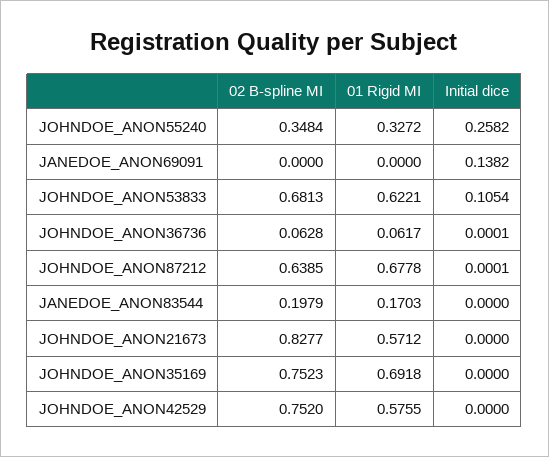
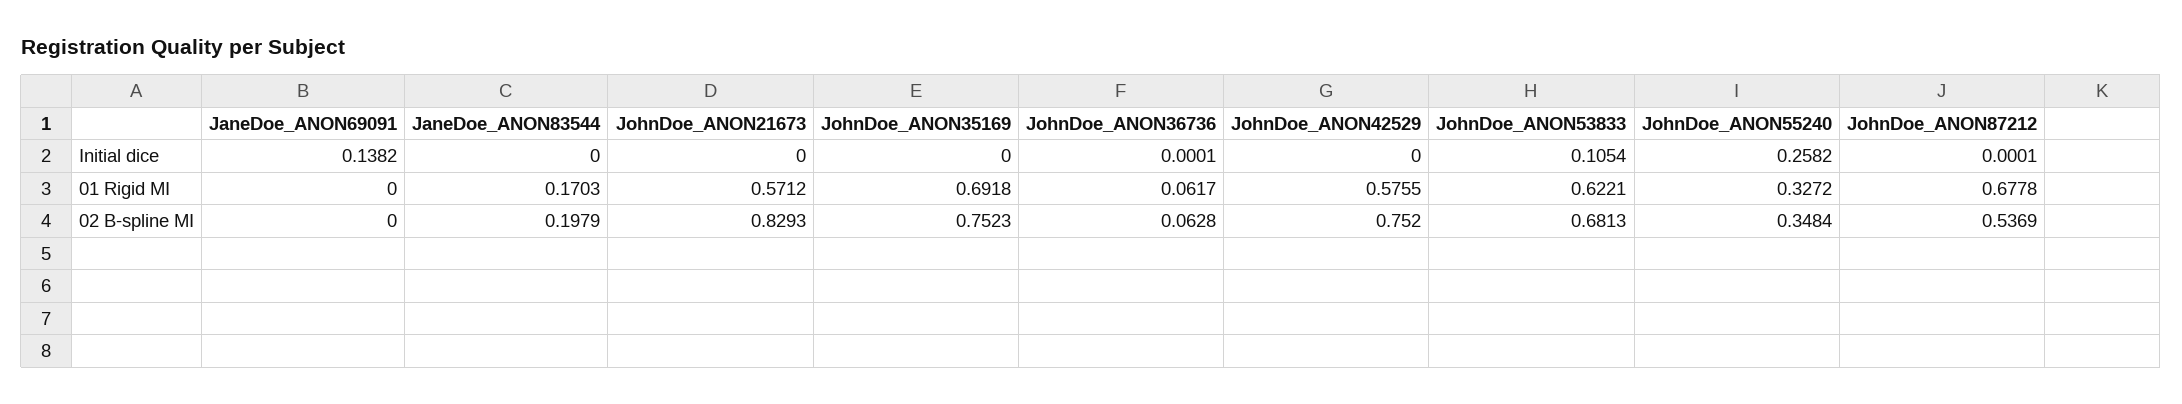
  {
    "02 B-spline MI": {
      "JOHNDOE_ANON55240": 0.3484,
      "JANEDOE_ANON69091": 0,
      "JOHNDOE_ANON53833": 0.6813,
      "JOHNDOE_ANON36736": 0.0628,
-     "JOHNDOE_ANON87212": 0.6385,
+     "JOHNDOE_ANON87212": 0.5369,
      "JANEDOE_ANON83544": 0.1979,
-     "JOHNDOE_ANON21673": 0.8277,
+     "JOHNDOE_ANON21673": 0.8293,
      "JOHNDOE_ANON35169": 0.7523,
      "JOHNDOE_ANON42529": 0.752
    },
    "01 Rigid MI": {
      "JOHNDOE_ANON55240": 0.3272,
      "JANEDOE_ANON69091": 0,
      "JOHNDOE_ANON53833": 0.6221,
      "JOHNDOE_ANON36736": 0.0617,
      "JOHNDOE_ANON87212": 0.6778,
      "JANEDOE_ANON83544": 0.1703,
      "JOHNDOE_ANON21673": 0.5712,
      "JOHNDOE_ANON35169": 0.6918,
      "JOHNDOE_ANON42529": 0.5755
    },
    "Initial dice": {
      "JOHNDOE_ANON55240": 0.2582,
      "JANEDOE_ANON69091": 0.1382,
      "JOHNDOE_ANON53833": 0.1054,
      "JOHNDOE_ANON36736": 0.0001,
      "JOHNDOE_ANON87212": 0.0001,
      "JANEDOE_ANON83544": 0,
      "JOHNDOE_ANON21673": 0,
      "JOHNDOE_ANON35169": 0,
      "JOHNDOE_ANON42529": 0
    }
  }

